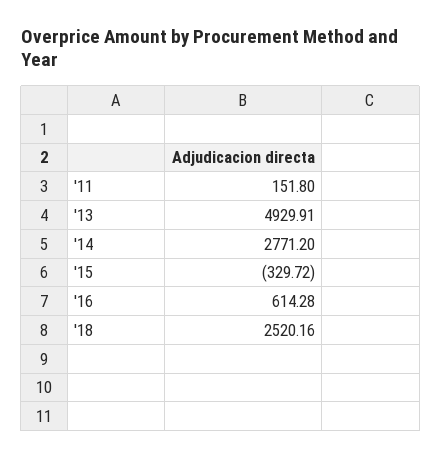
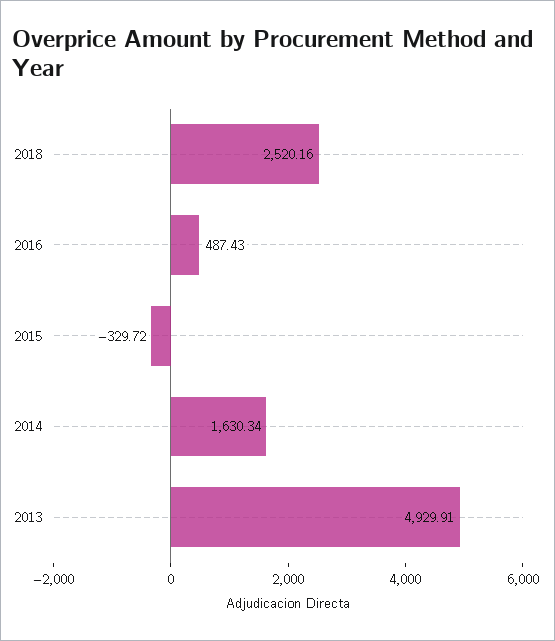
  {
-   "'11": 151.8,
    "'13": 4929.91,
-   "'14": 2771.2,
+   "'14": 1630.34,
    "'15": -329.72,
-   "'16": 614.28,
+   "'16": 487.43,
    "'18": 2520.16
  }

